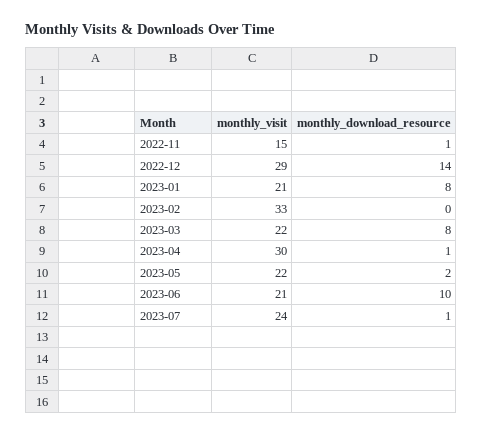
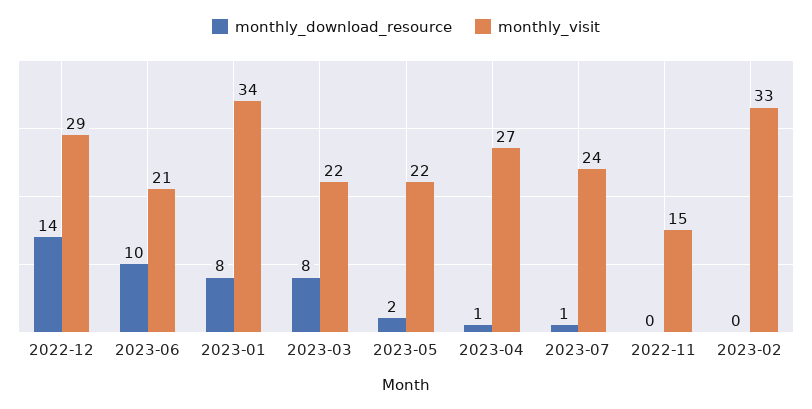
  {
    "monthly_visit": {
      "2022-11": 15,
      "2022-12": 29,
-     "2023-01": 21,
+     "2023-01": 34,
      "2023-02": 33,
      "2023-03": 22,
-     "2023-04": 30,
+     "2023-04": 27,
      "2023-05": 22,
      "2023-06": 21,
      "2023-07": 24
    },
    "monthly_download_resource": {
-     "2022-11": 1,
+     "2022-11": 0,
      "2022-12": 14,
      "2023-01": 8,
      "2023-02": 0,
      "2023-03": 8,
      "2023-04": 1,
      "2023-05": 2,
      "2023-06": 10,
      "2023-07": 1
    }
  }

